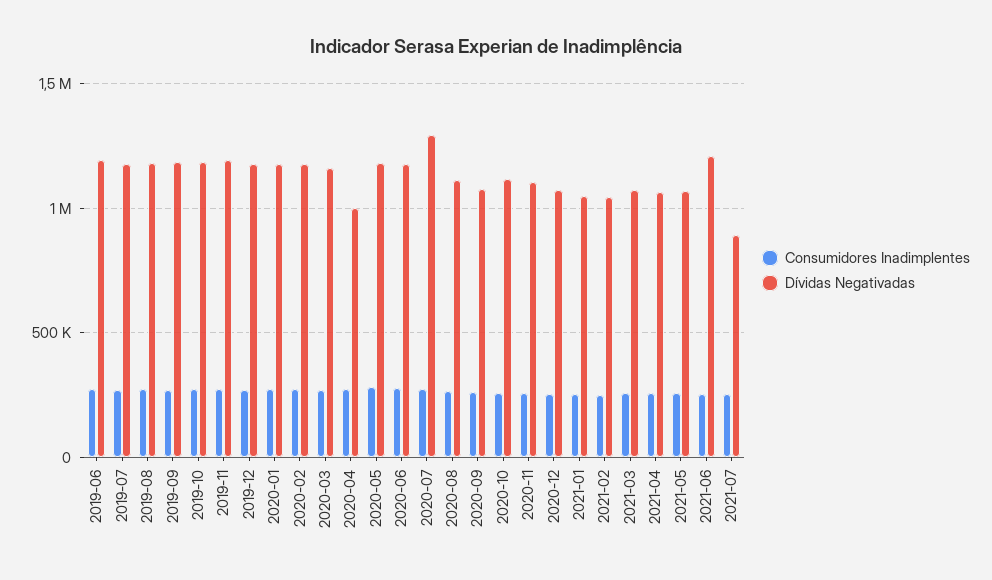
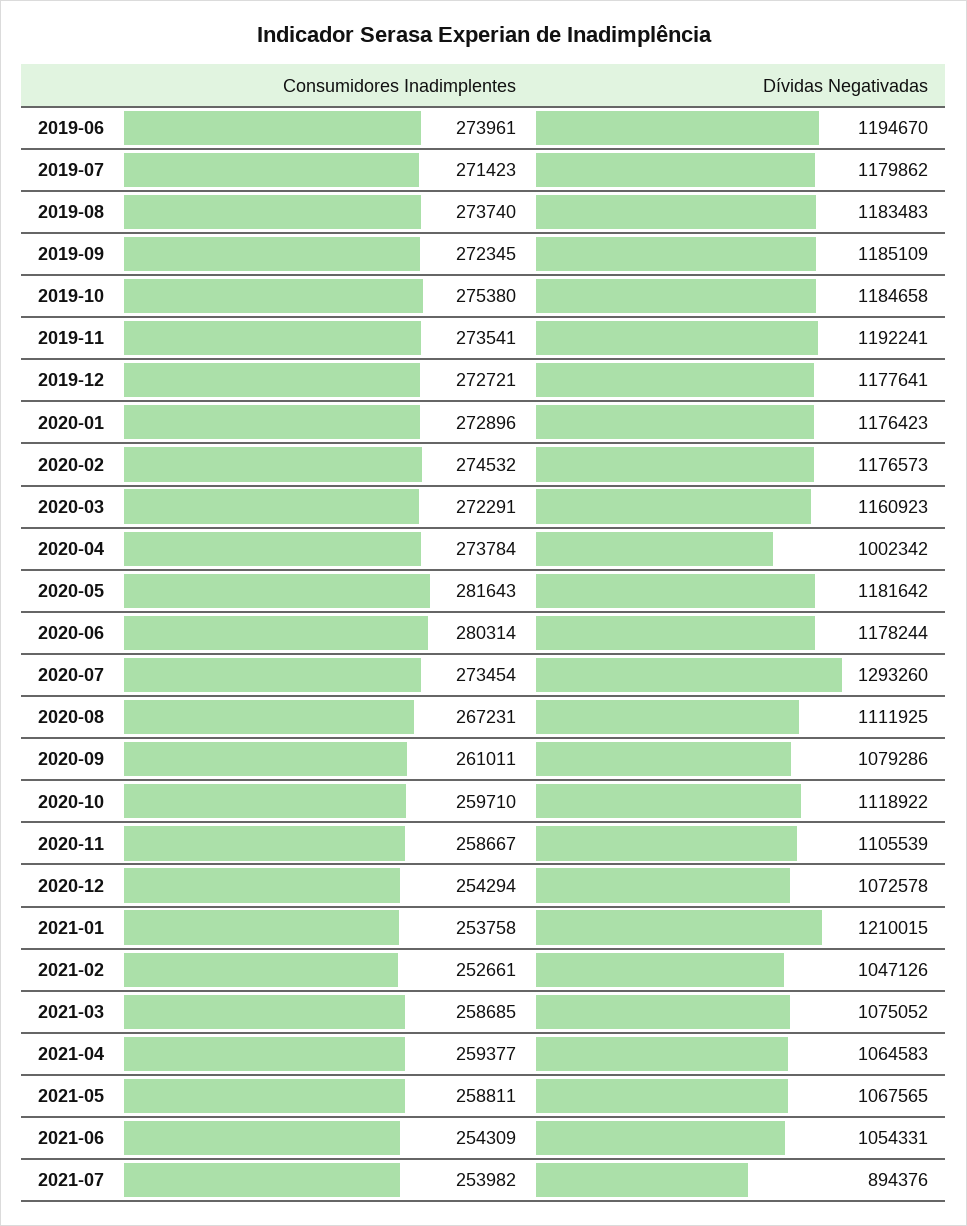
  {
    "Consumidores Inadimplentes": {
      "2019-06": 273961,
      "2019-07": 271423,
      "2019-08": 273740,
      "2019-09": 272345,
      "2019-10": 275380,
      "2019-11": 273541,
      "2019-12": 272721,
      "2020-01": 272896,
      "2020-02": 274532,
      "2020-03": 272291,
      "2020-04": 273784,
      "2020-05": 281643,
      "2020-06": 280314,
      "2020-07": 273454,
      "2020-08": 267231,
      "2020-09": 261011,
      "2020-10": 259710,
      "2020-11": 258667,
      "2020-12": 254294,
      "2021-01": 253758,
      "2021-02": 252661,
      "2021-03": 258685,
      "2021-04": 259377,
      "2021-05": 258811,
      "2021-06": 254309,
      "2021-07": 253982
    },
    "Dívidas Negativadas": {
      "2019-06": 1194670,
      "2019-07": 1179862,
      "2019-08": 1183483,
      "2019-09": 1185109,
      "2019-10": 1184658,
      "2019-11": 1192241,
      "2019-12": 1177641,
      "2020-01": 1176423,
      "2020-02": 1176573,
      "2020-03": 1160923,
      "2020-04": 1002342,
      "2020-05": 1181642,
      "2020-06": 1178244,
      "2020-07": 1293260,
      "2020-08": 1111925,
      "2020-09": 1079286,
      "2020-10": 1118922,
      "2020-11": 1105539,
      "2020-12": 1072578,
-     "2021-01": 1050000,
+     "2021-01": 1210015,
      "2021-02": 1047126,
      "2021-03": 1075052,
      "2021-04": 1064583,
      "2021-05": 1067565,
-     "2021-06": 1200000,
+     "2021-06": 1054331,
      "2021-07": 894376
    }
  }

